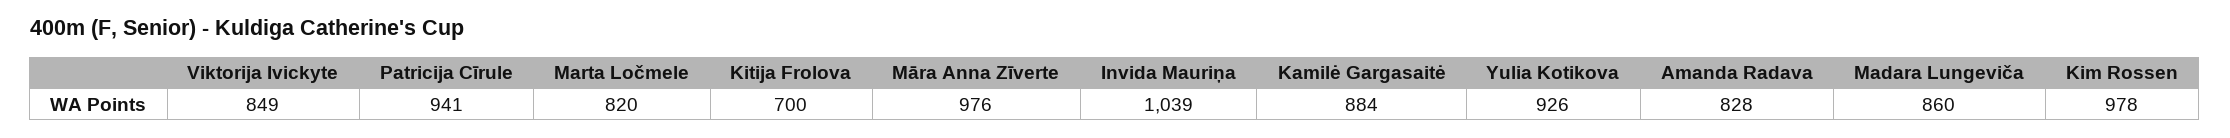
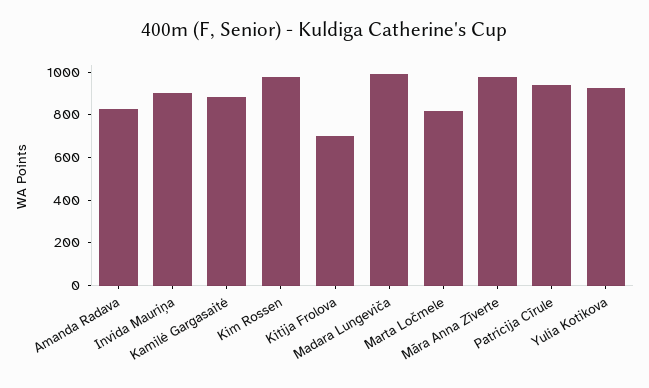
  {
-   "Viktorija Ivickyte": 849,
    "Patricija Cīrule": 941,
    "Marta Ločmele": 820,
    "Kitija Frolova": 700,
    "Māra Anna Zīverte": 976,
-   "Invida Mauriņa": 1039,
+   "Invida Mauriņa": 900,
    "Kamilė Gargasaitė": 884,
    "Yulia Kotikova": 926,
    "Amanda Radava": 828,
-   "Madara Lungeviča": 860,
+   "Madara Lungeviča": 1000,
    "Kim Rossen": 978
  }

